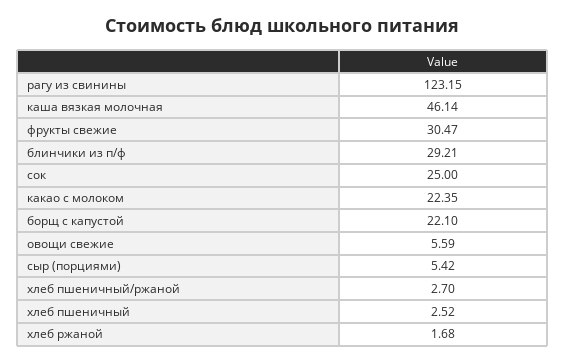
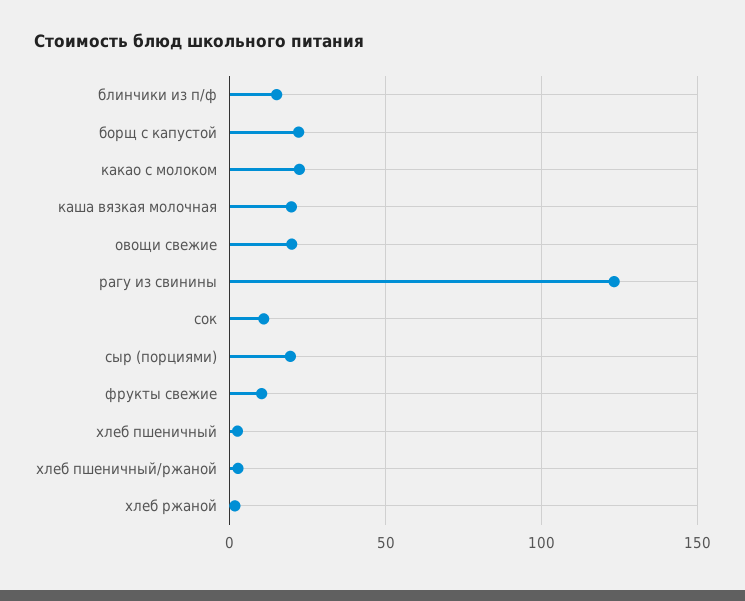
  {
    "рагу из свинины": 123.15,
-   "каша вязкая молочная": 46.14,
+   "каша вязкая молочная": 20,
-   "фрукты свежие": 30.47,
+   "фрукты свежие": 10,
-   "блинчики из п/ф": 29.21,
+   "блинчики из п/ф": 15,
-   "сок": 25,
+   "сок": 10,
    "какао с молоком": 22.35,
    "борщ с капустой": 22.1,
-   "овощи свежие": 5.59,
+   "овощи свежие": 20,
-   "сыр (порциями)": 5.42,
+   "сыр (порциями)": 20,
    "хлеб пшеничный/ржаной": 2.7,
    "хлеб пшеничный": 2.52,
    "хлеб ржаной": 1.68
  }

